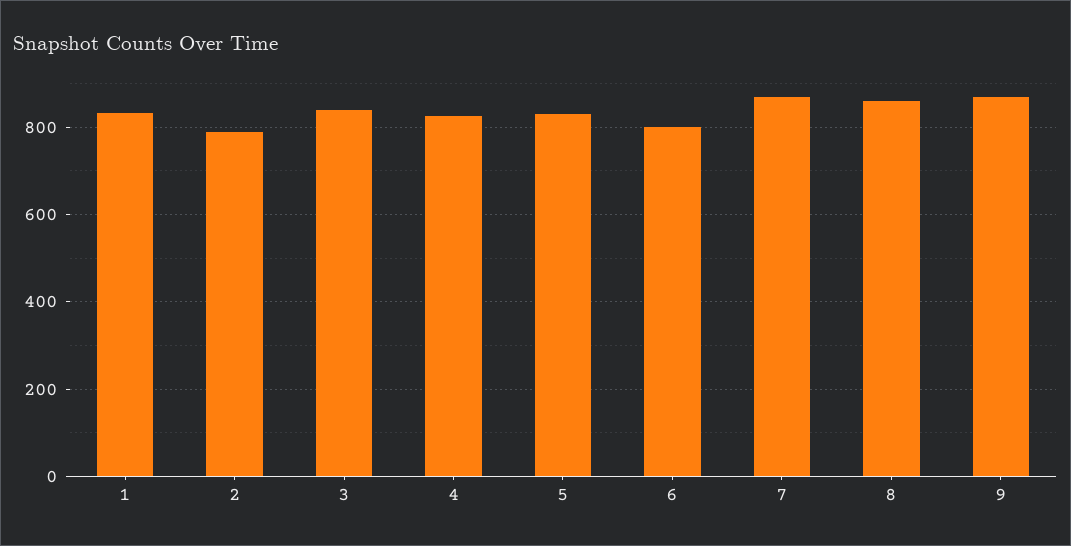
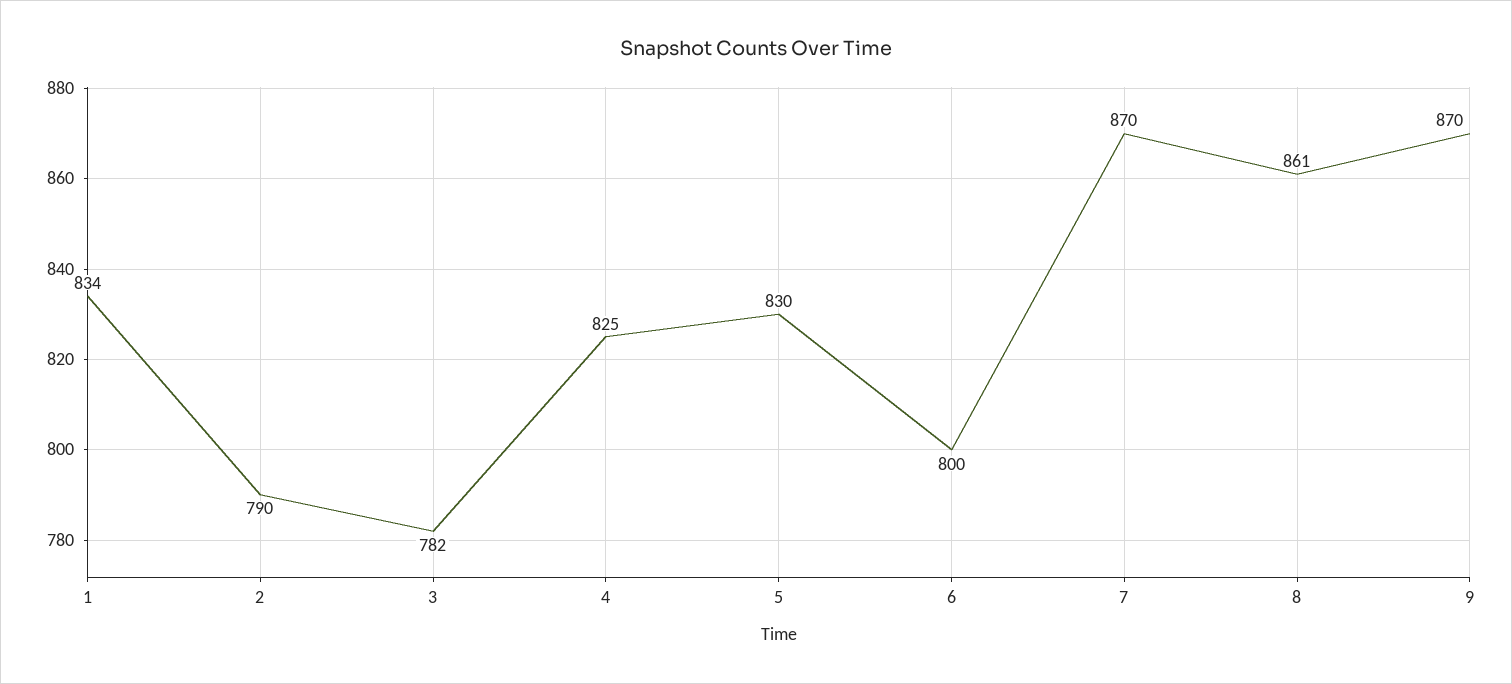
  {
    "1": 834,
    "2": 790,
-   "3": 840,
+   "3": 782,
    "4": 825,
    "5": 830,
    "6": 800,
    "7": 870,
    "8": 861,
    "9": 870
  }

